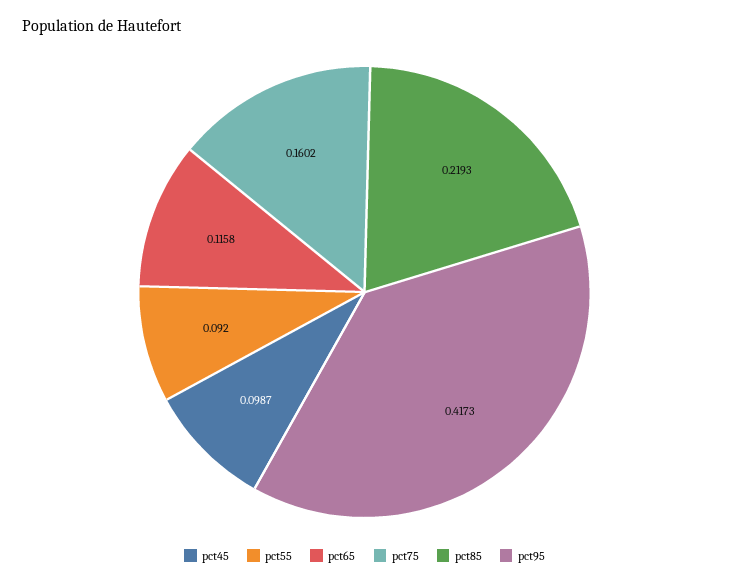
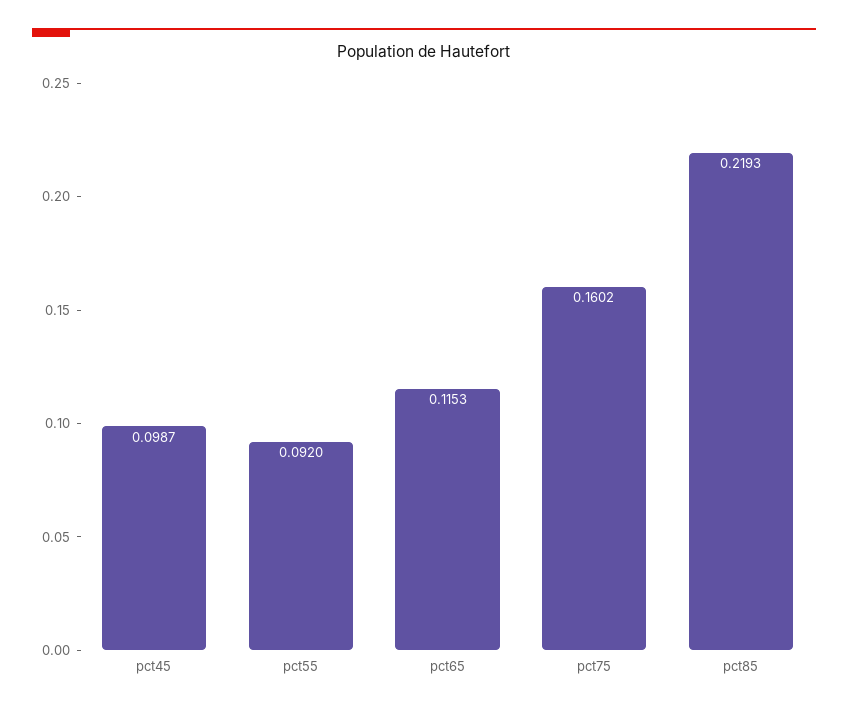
  {
    "pct45": 0.0987,
    "pct55": 0.092,
-   "pct65": 0.1158,
+   "pct65": 0.1153,
    "pct75": 0.1602,
-   "pct85": 0.2193,
+   "pct85": 0.2193
-   "pct95": 0.4173
  }

